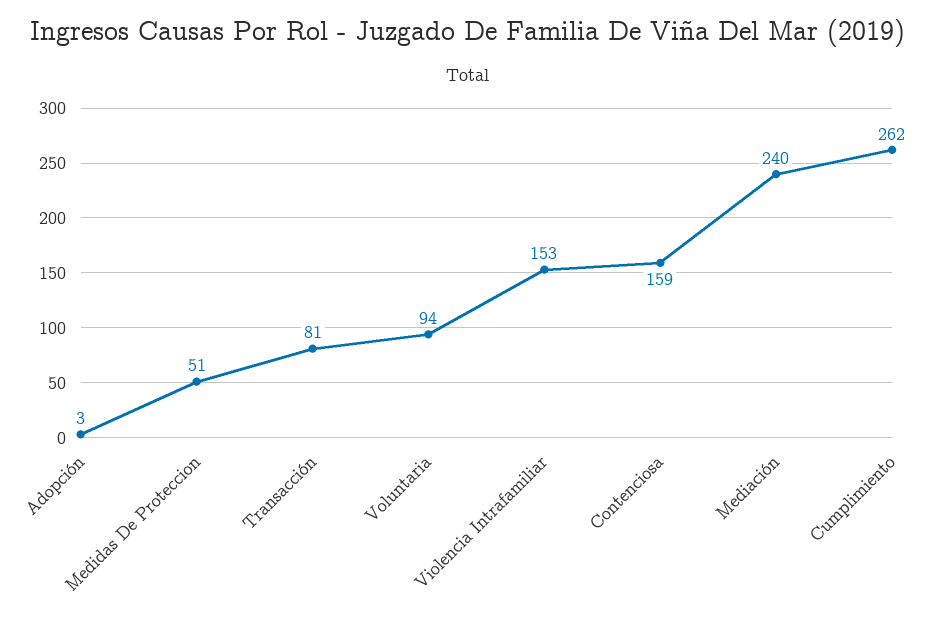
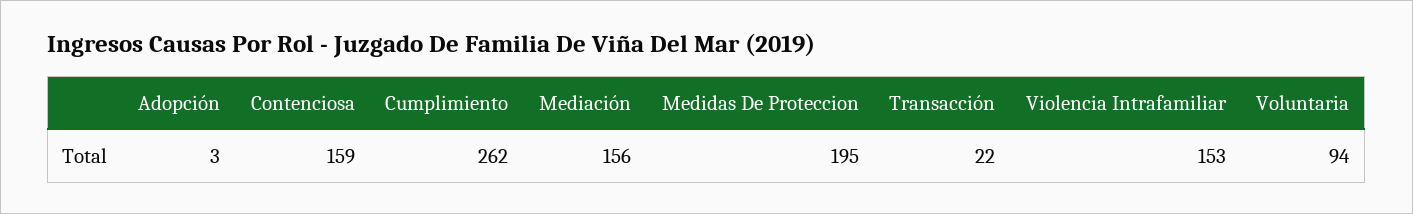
  {
    "Adopción": 3,
-   "Medidas De Proteccion": 51,
+   "Medidas De Proteccion": 195,
-   "Transacción": 81,
+   "Transacción": 22,
    "Voluntaria": 94,
    "Violencia Intrafamiliar": 153,
    "Contenciosa": 159,
-   "Mediación": 240,
+   "Mediación": 156,
    "Cumplimiento": 262
  }

